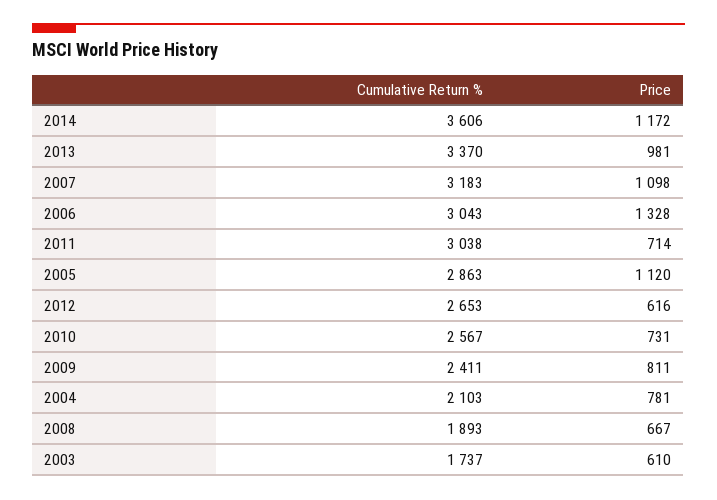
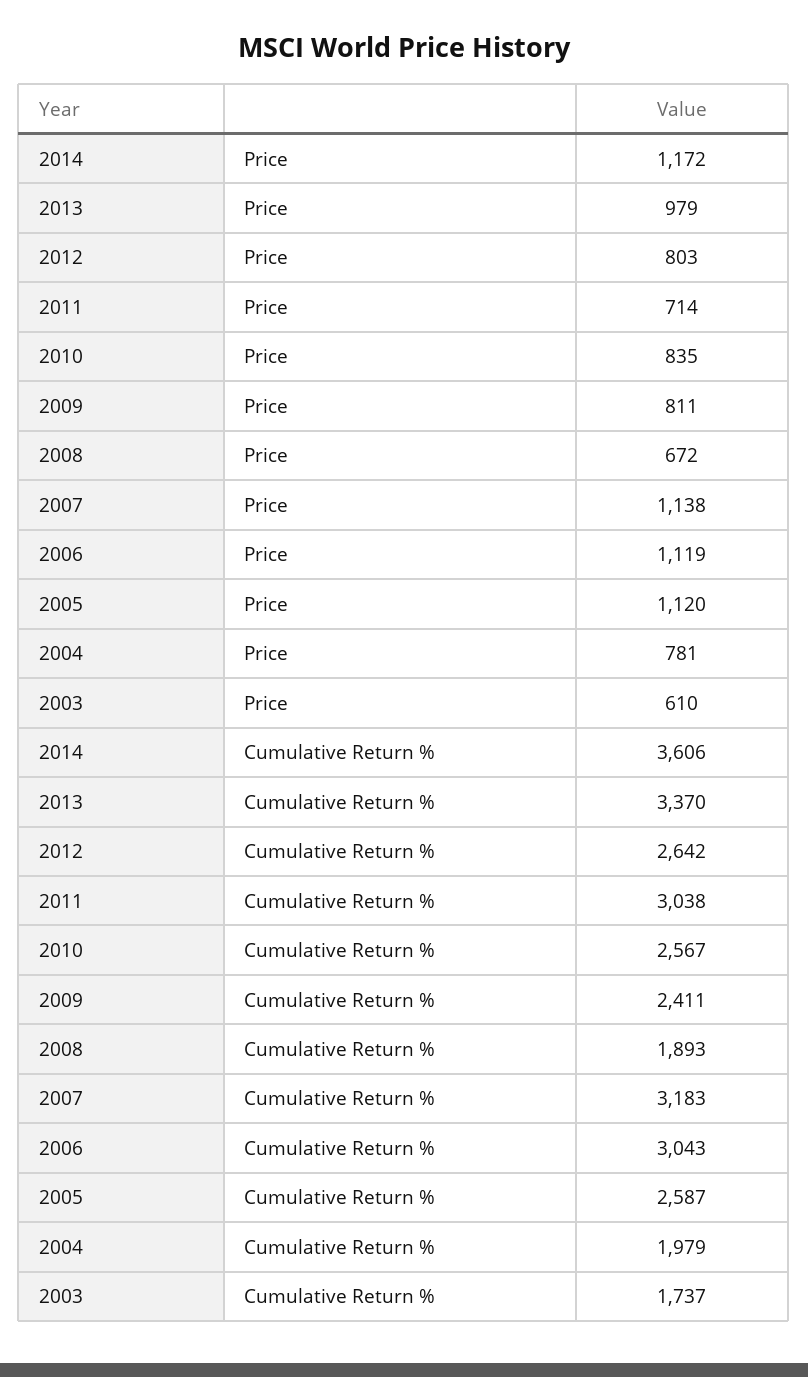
  {
    "Cumulative Return %": {
      "2014": 3606,
      "2013": 3370,
      "2007": 3183,
      "2006": 3043,
      "2011": 3038,
-     "2005": 2863,
+     "2005": 2587,
-     "2012": 2653,
+     "2012": 2642,
      "2010": 2567,
      "2009": 2411,
-     "2004": 2103,
+     "2004": 1979,
      "2008": 1893,
      "2003": 1737
    },
    "Price": {
      "2014": 1172,
-     "2013": 981,
+     "2013": 979,
-     "2007": 1098,
+     "2007": 1138,
-     "2006": 1328,
+     "2006": 1119,
      "2011": 714,
      "2005": 1120,
-     "2012": 616,
+     "2012": 803,
-     "2010": 731,
+     "2010": 835,
      "2009": 811,
      "2004": 781,
-     "2008": 667,
+     "2008": 672,
      "2003": 610
    }
  }

